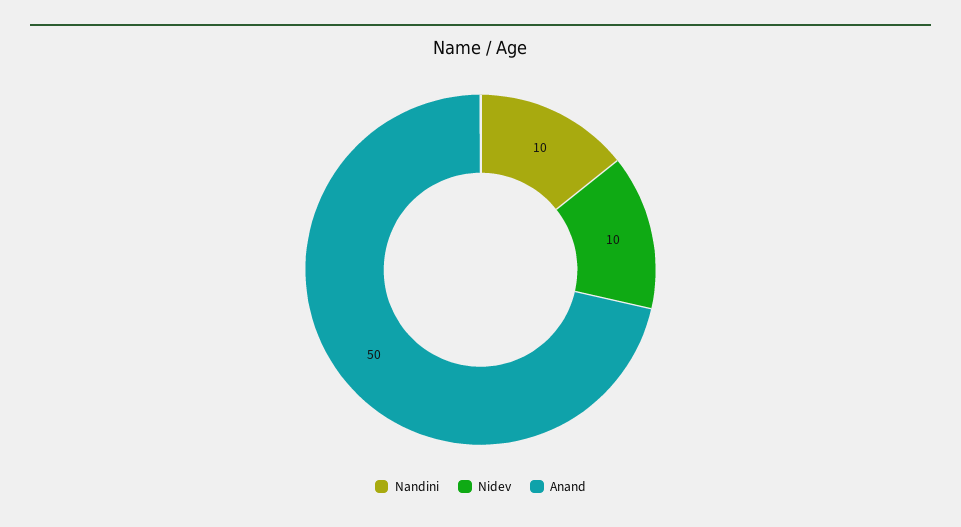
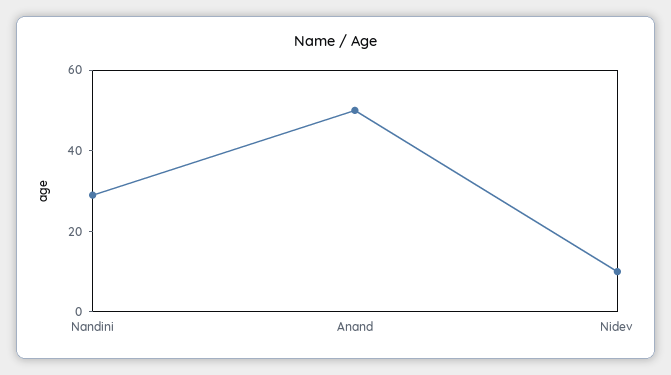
  {
-   "Nandini": 10,
+   "Nandini": 30,
    "Nidev": 10,
    "Anand": 50
  }

